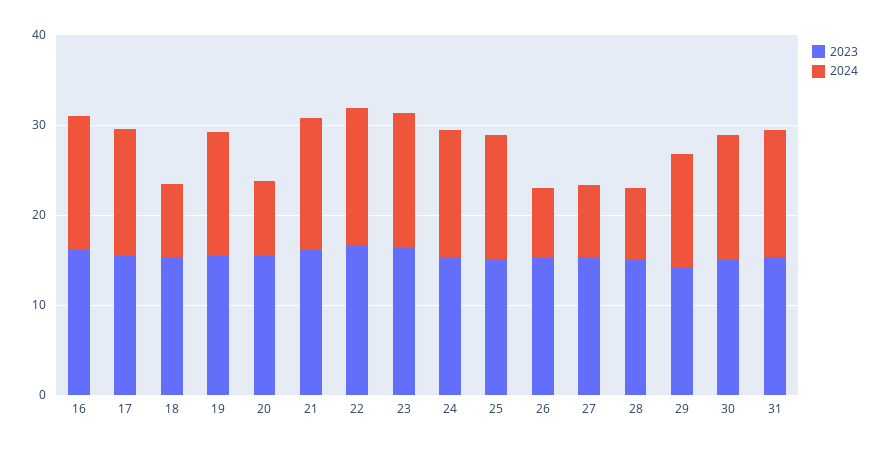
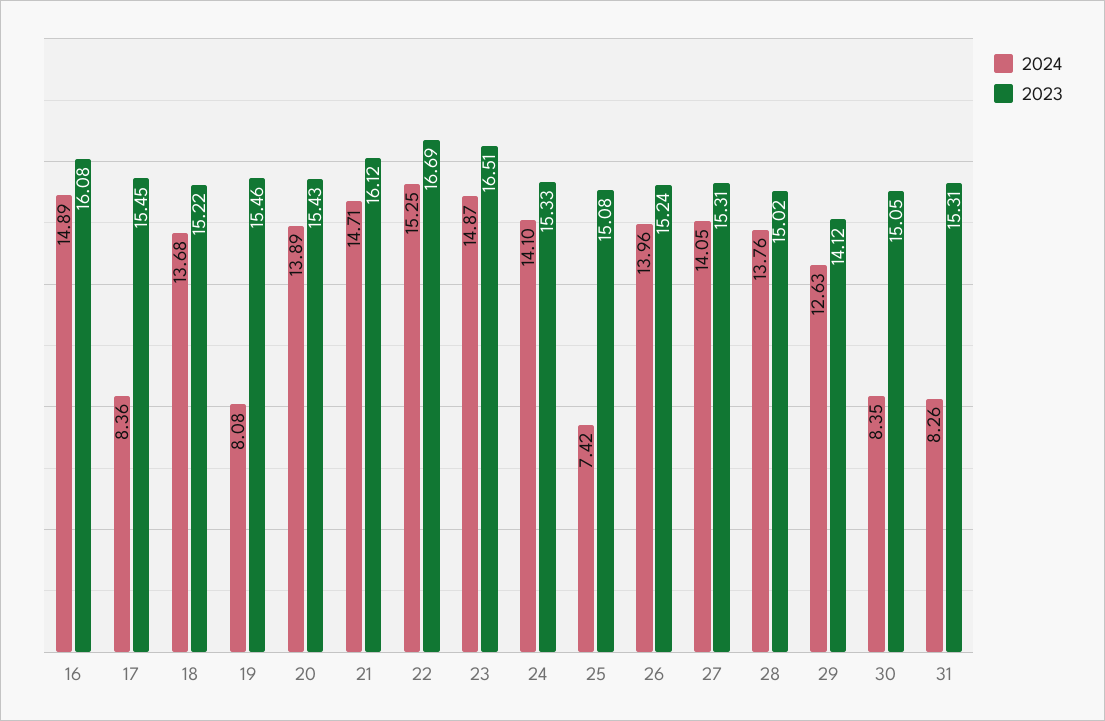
  {
    "2023": {
      "16": 16.08,
      "17": 15.45,
      "18": 15.22,
      "19": 15.46,
      "20": 15.43,
      "21": 16.12,
      "22": 16.69,
      "23": 16.51,
      "24": 15.33,
      "25": 15.08,
      "26": 15.24,
      "27": 15.31,
      "28": 15.02,
      "29": 14.12,
      "30": 15.05,
      "31": 15.31
    },
    "2024": {
      "16": 14.89,
-     "17": 14,
+     "17": 8.36,
-     "18": 8,
+     "18": 13.68,
-     "19": 14,
+     "19": 8.08,
-     "20": 8,
+     "20": 13.89,
      "21": 14.71,
      "22": 15.25,
      "23": 14.87,
      "24": 14.1,
-     "25": 14,
+     "25": 7.42,
-     "26": 8,
+     "26": 13.96,
-     "27": 8,
+     "27": 14.05,
-     "28": 8,
+     "28": 13.76,
      "29": 12.63,
-     "30": 14,
+     "30": 8.35,
-     "31": 14
+     "31": 8.26
    }
  }

